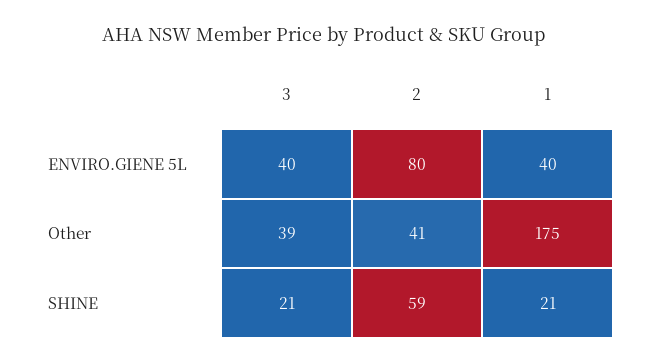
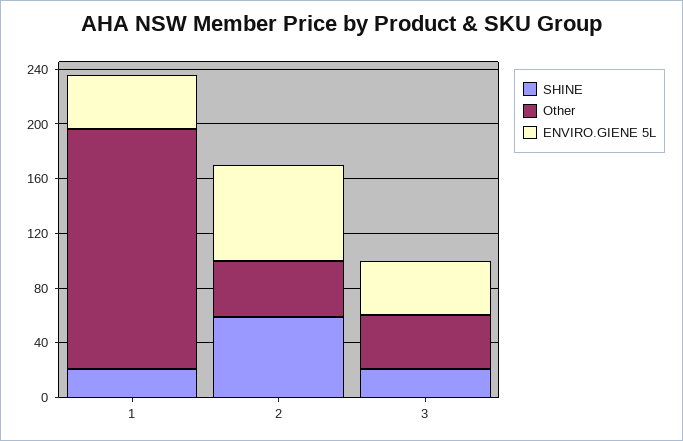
  {
    "ENVIRO.GIENE 5L": {
      "3": 40,
-     "2": 80,
+     "2": 70,
      "1": 40
    },
    "Other": {
      "3": 39,
      "2": 41,
      "1": 175
    },
    "SHINE": {
      "3": 21,
      "2": 59,
      "1": 21
    }
  }

